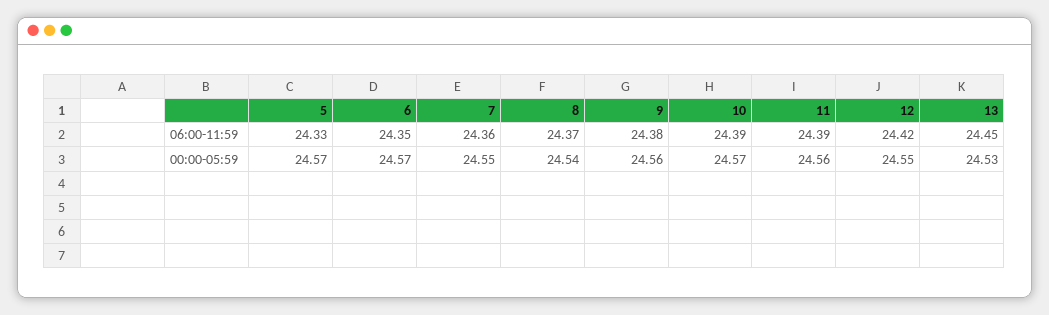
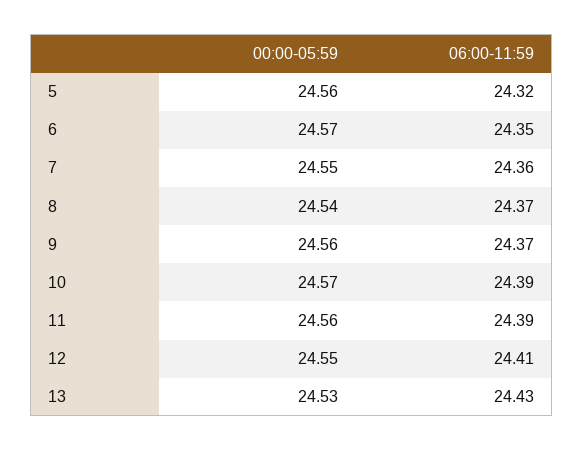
  {
    "5": {
-     "06:00-11:59": 24.33,
+     "06:00-11:59": 24.32,
-     "00:00-05:59": 24.57
+     "00:00-05:59": 24.56
    },
    "6": {
      "06:00-11:59": 24.35,
      "00:00-05:59": 24.57
    },
    "7": {
      "06:00-11:59": 24.36,
      "00:00-05:59": 24.55
    },
    "8": {
      "06:00-11:59": 24.37,
      "00:00-05:59": 24.54
    },
    "9": {
-     "06:00-11:59": 24.38,
+     "06:00-11:59": 24.37,
      "00:00-05:59": 24.56
    },
    "10": {
      "06:00-11:59": 24.39,
      "00:00-05:59": 24.57
    },
    "11": {
      "06:00-11:59": 24.39,
      "00:00-05:59": 24.56
    },
    "12": {
-     "06:00-11:59": 24.42,
+     "06:00-11:59": 24.41,
      "00:00-05:59": 24.55
    },
    "13": {
-     "06:00-11:59": 24.45,
+     "06:00-11:59": 24.43,
      "00:00-05:59": 24.53
    }
  }

